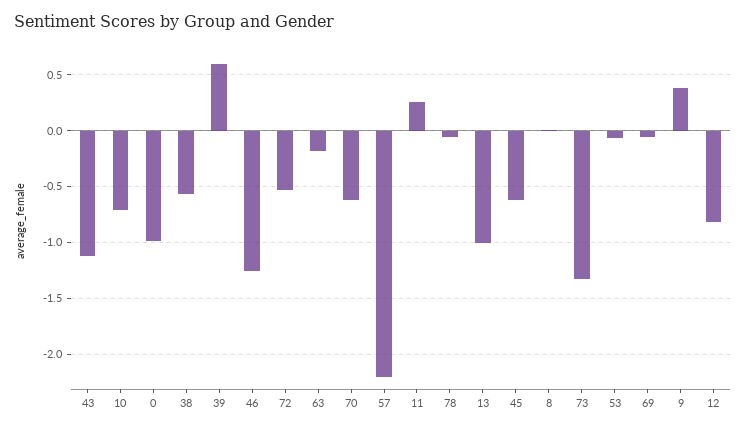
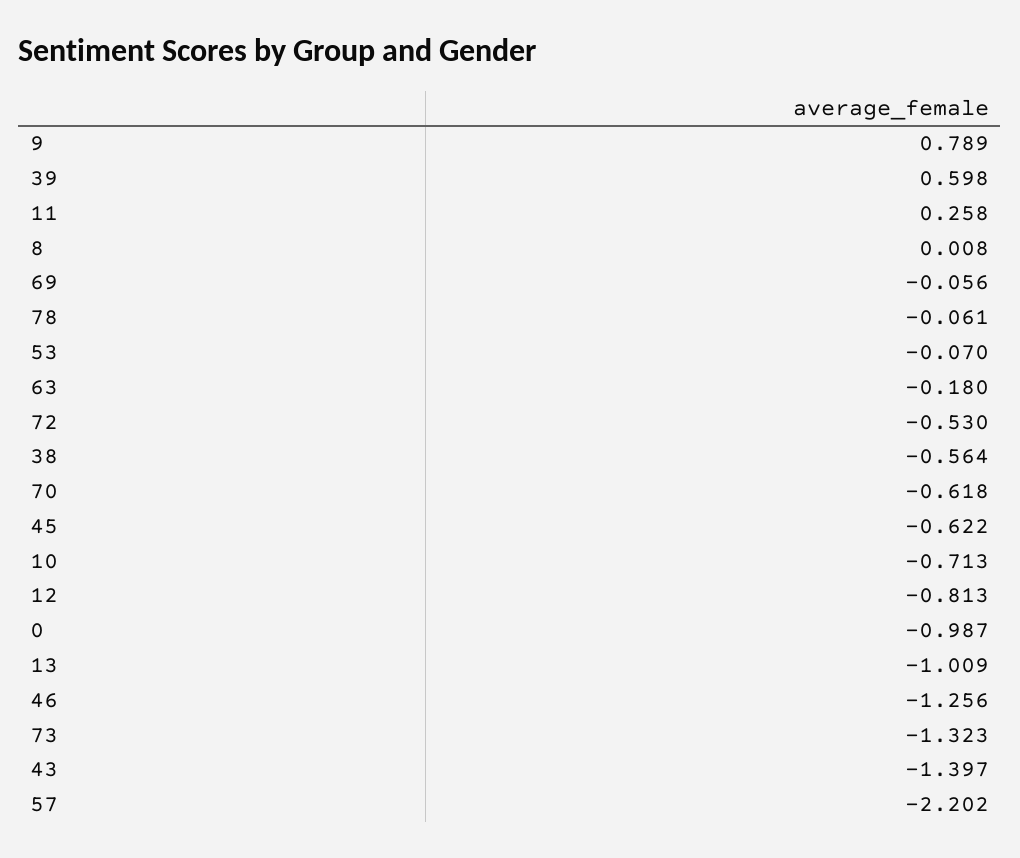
  {
-   "43": -1.1,
+   "43": -1.397,
    "10": -0.713,
    "0": -0.987,
    "38": -0.564,
    "39": 0.598,
    "46": -1.256,
    "72": -0.53,
    "63": -0.18,
    "70": -0.618,
    "57": -2.202,
    "11": 0.258,
    "78": -0.061,
    "13": -1.009,
    "45": -0.622,
    "8": 0.008,
    "73": -1.323,
    "53": -0.07,
    "69": -0.056,
-   "9": 0.4,
+   "9": 0.789,
    "12": -0.813
  }

